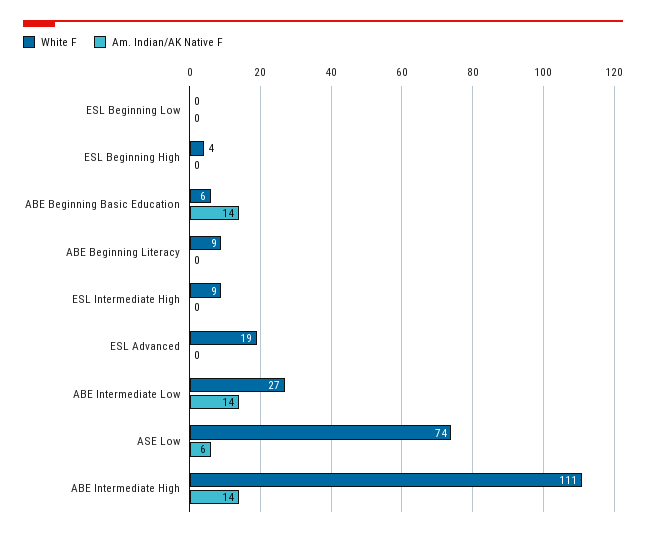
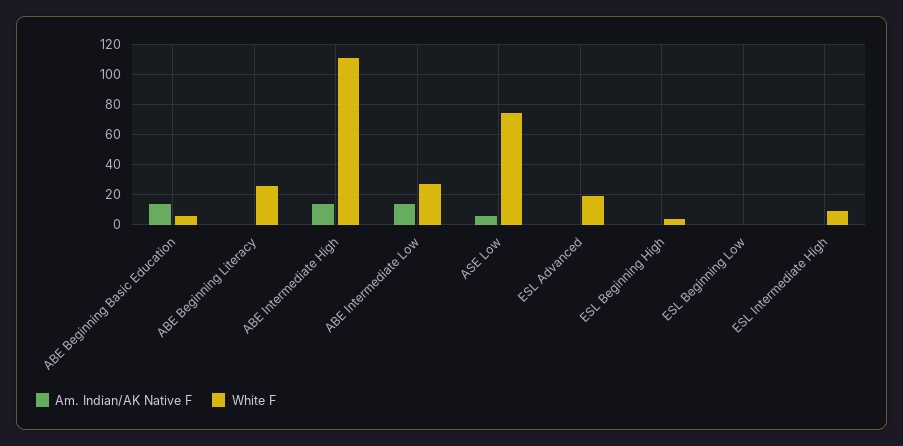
  {
    "White F": {
      "ESL Beginning Low": 0,
      "ESL Beginning High": 4,
      "ABE Beginning Basic Education": 6,
-     "ABE Beginning Literacy": 9,
+     "ABE Beginning Literacy": 25,
      "ESL Intermediate High": 9,
      "ESL Advanced": 19,
      "ABE Intermediate Low": 27,
      "ASE Low": 74,
      "ABE Intermediate High": 111
    },
    "Am. Indian/AK Native F": {
      "ESL Beginning Low": 0,
      "ESL Beginning High": 0,
      "ABE Beginning Basic Education": 14,
      "ABE Beginning Literacy": 0,
      "ESL Intermediate High": 0,
      "ESL Advanced": 0,
      "ABE Intermediate Low": 14,
      "ASE Low": 6,
      "ABE Intermediate High": 14
    }
  }

